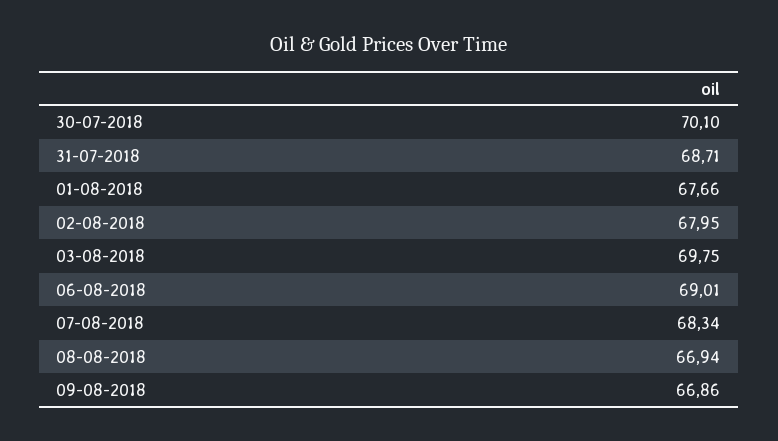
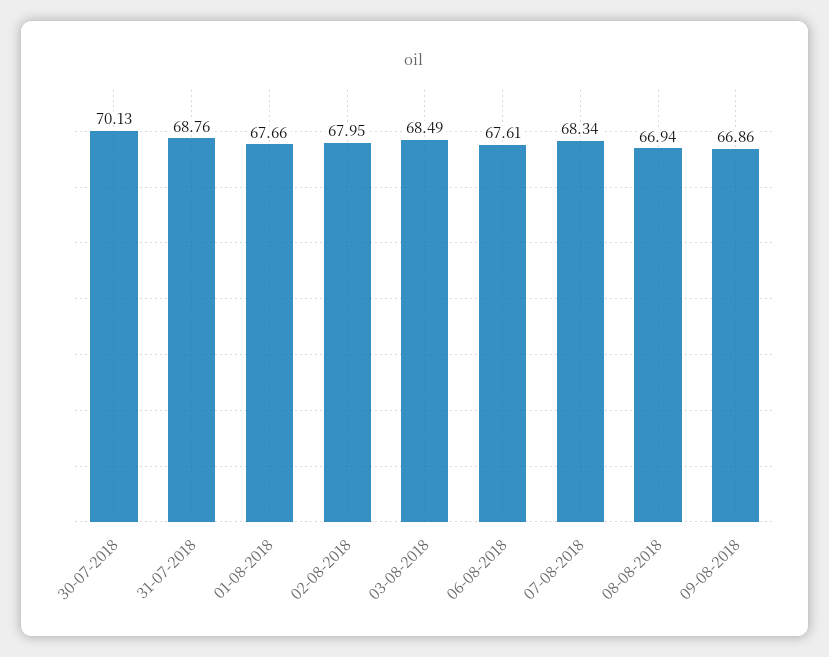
  {
-   "30-07-2018": 70.1,
+   "30-07-2018": 70.13,
-   "31-07-2018": 68.71,
+   "31-07-2018": 68.76,
    "01-08-2018": 67.66,
    "02-08-2018": 67.95,
-   "03-08-2018": 69.75,
+   "03-08-2018": 68.49,
-   "06-08-2018": 69.01,
+   "06-08-2018": 67.61,
    "07-08-2018": 68.34,
    "08-08-2018": 66.94,
    "09-08-2018": 66.86
  }

